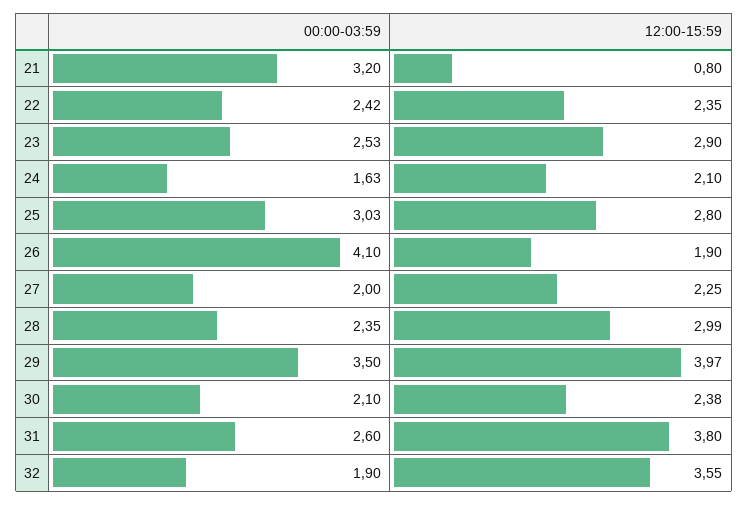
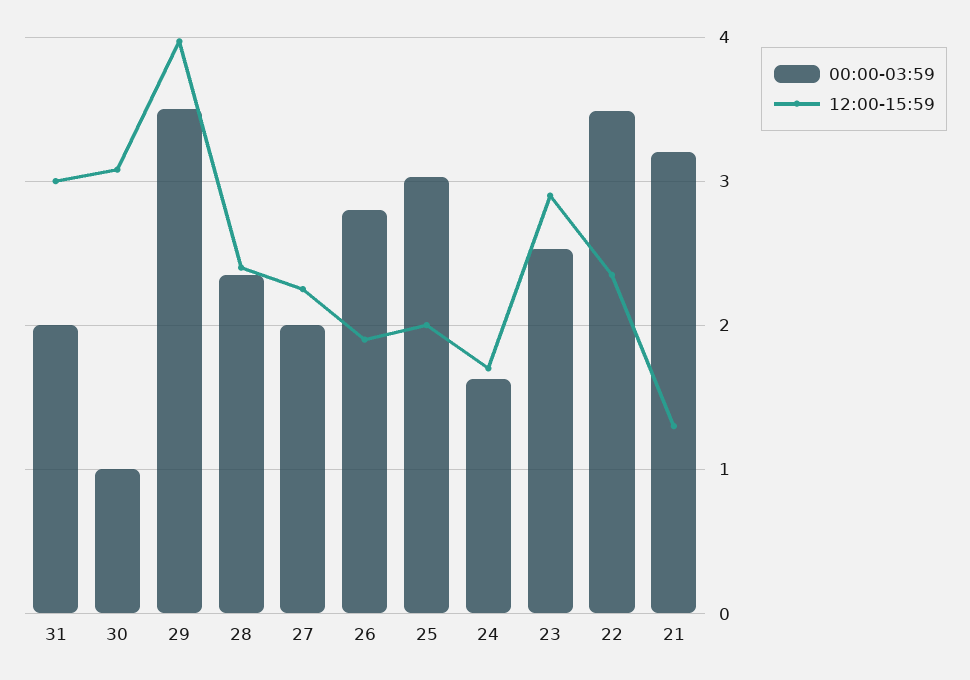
  {
    "00:00-03:59": {
      "21": 3.2,
-     "22": 2.42,
+     "22": 3.5,
      "23": 2.53,
      "24": 1.63,
      "25": 3.03,
-     "26": 4.1,
+     "26": 2.8,
      "27": 2,
      "28": 2.35,
      "29": 3.5,
-     "30": 2.1,
+     "30": 1,
-     "31": 2.6,
+     "31": 2
-     "32": 1.9
    },
    "12:00-15:59": {
-     "21": 0.8,
+     "21": 1.3,
      "22": 2.35,
      "23": 2.9,
-     "24": 2.1,
+     "24": 1.7,
-     "25": 2.8,
+     "25": 2,
      "26": 1.9,
      "27": 2.25,
-     "28": 2.99,
+     "28": 2.4,
      "29": 3.97,
-     "30": 2.38,
+     "30": 3.1,
-     "31": 3.8,
+     "31": 3
-     "32": 3.55
    }
  }

